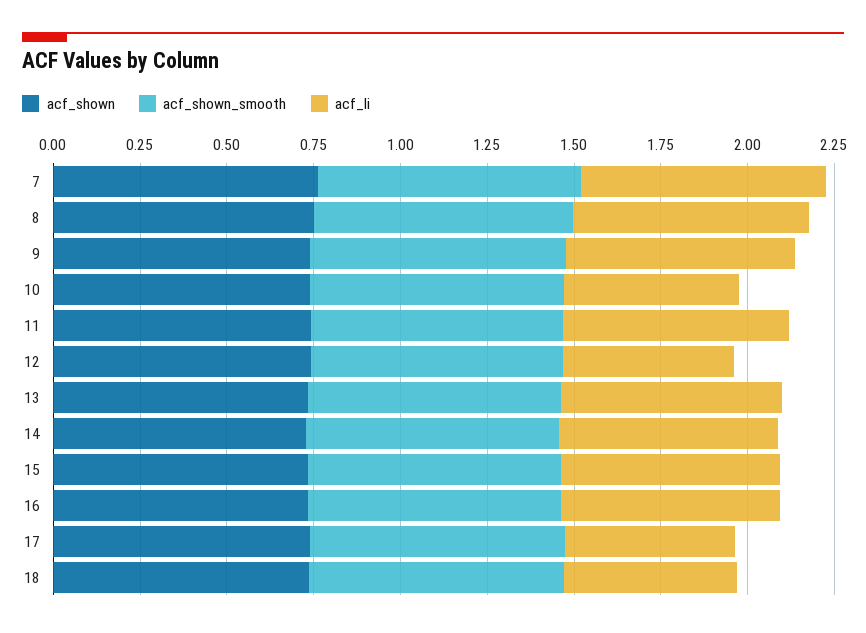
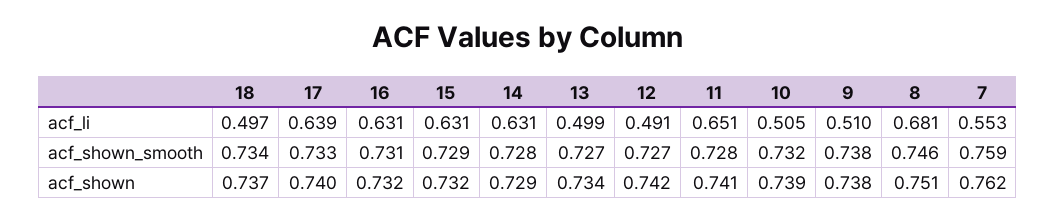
  {
    "acf_shown": {
      "7": 0.762,
      "8": 0.751,
      "9": 0.738,
      "10": 0.739,
      "11": 0.741,
      "12": 0.742,
      "13": 0.734,
      "14": 0.729,
      "15": 0.732,
      "16": 0.732,
      "17": 0.74,
      "18": 0.737
    },
    "acf_shown_smooth": {
      "7": 0.759,
      "8": 0.746,
      "9": 0.738,
      "10": 0.732,
      "11": 0.728,
      "12": 0.727,
      "13": 0.727,
      "14": 0.728,
      "15": 0.729,
      "16": 0.731,
      "17": 0.733,
      "18": 0.734
    },
    "acf_li": {
-     "7": 0.7,
+     "7": 0.553,
      "8": 0.681,
-     "9": 0.65,
+     "9": 0.51,
      "10": 0.505,
      "11": 0.651,
      "12": 0.491,
-     "13": 0.65,
+     "13": 0.499,
      "14": 0.631,
      "15": 0.631,
      "16": 0.631,
-     "17": 0.5,
+     "17": 0.639,
      "18": 0.497
    }
  }

